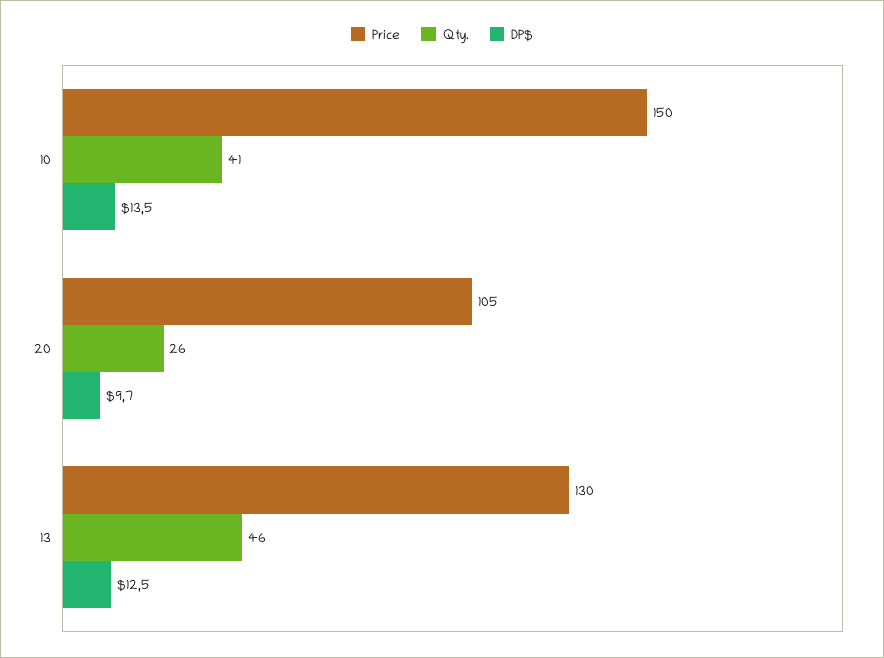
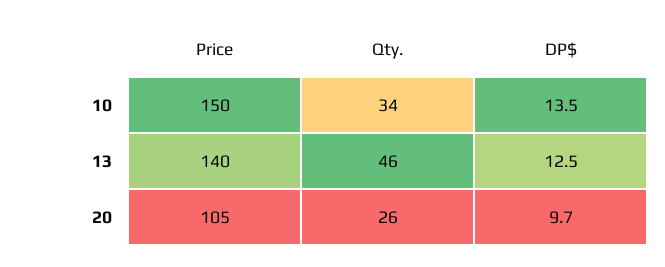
  {
    "Price": {
      "10": 150,
      "20": 105,
-     "13": 130
+     "13": 140
    },
    "Qty.": {
-     "10": 41,
+     "10": 34,
      "20": 26,
      "13": 46
    },
    "DP$": {
      "10": 13.5,
      "20": 9.7,
      "13": 12.5
    }
  }

